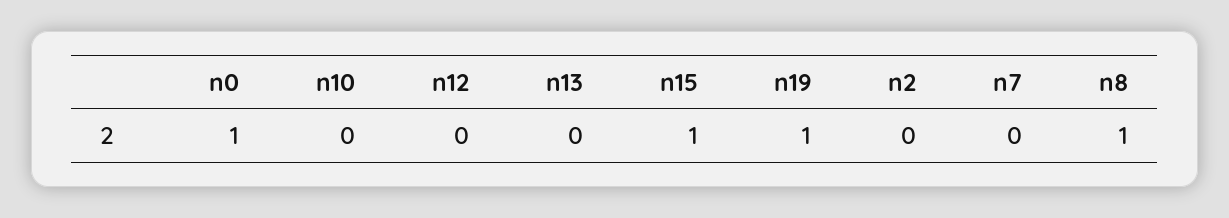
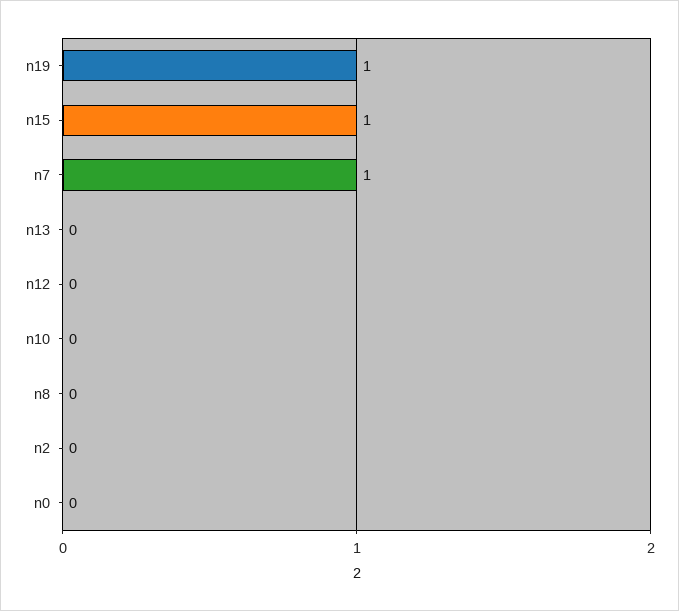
  {
-   "n0": 1,
+   "n0": 0,
    "n10": 0,
    "n12": 0,
    "n13": 0,
    "n15": 1,
    "n19": 1,
    "n2": 0,
-   "n7": 0,
+   "n7": 1,
-   "n8": 1
+   "n8": 0
  }

